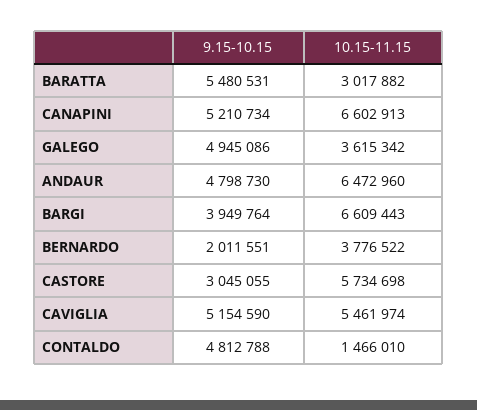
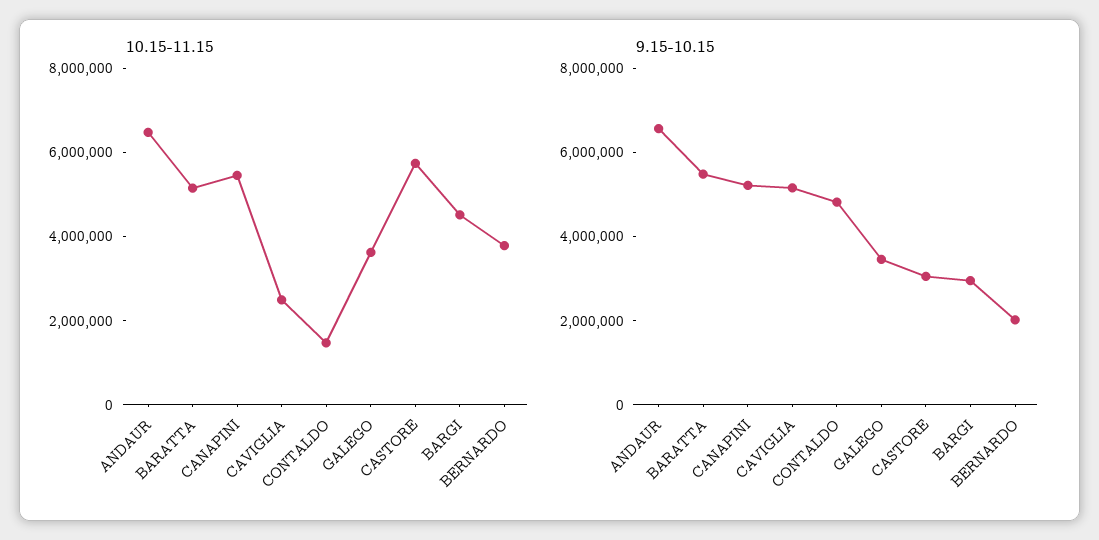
  {
    "9.15-10.15": {
      "BARATTA": 5480531,
      "CANAPINI": 5210734,
-     "GALEGO": 4945086,
+     "GALEGO": 3500000,
-     "ANDAUR": 4798730,
+     "ANDAUR": 6500000,
-     "BARGI": 3949764,
+     "BARGI": 3000000,
      "BERNARDO": 2011551,
      "CASTORE": 3045055,
      "CAVIGLIA": 5154590,
      "CONTALDO": 4812788
    },
    "10.15-11.15": {
-     "BARATTA": 3017882,
+     "BARATTA": 5000000,
-     "CANAPINI": 6602913,
+     "CANAPINI": 5500000,
      "GALEGO": 3615342,
      "ANDAUR": 6472960,
-     "BARGI": 6609443,
+     "BARGI": 4500000,
      "BERNARDO": 3776522,
      "CASTORE": 5734698,
-     "CAVIGLIA": 5461974,
+     "CAVIGLIA": 2500000,
      "CONTALDO": 1466010
    }
  }

